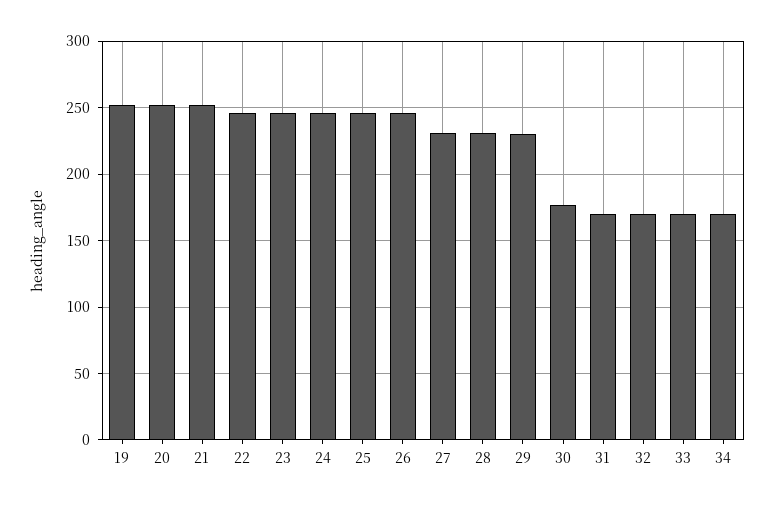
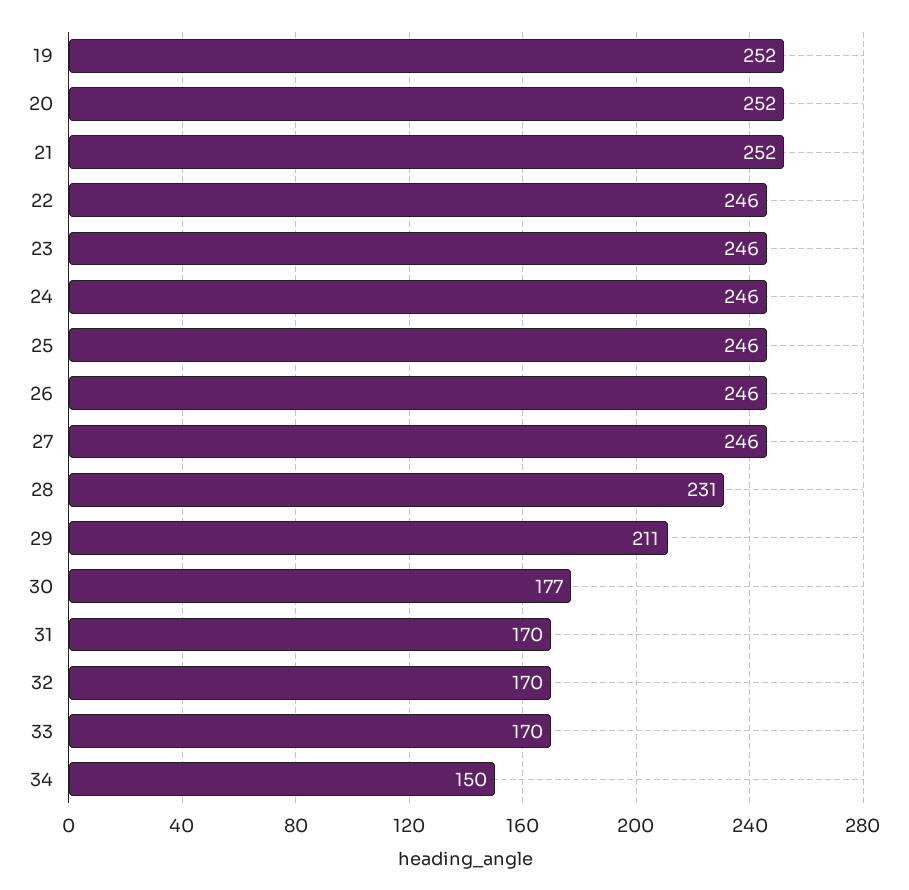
  {
    "19": 252,
    "20": 252,
    "21": 252,
    "22": 246,
    "23": 246,
    "24": 246,
    "25": 246,
    "26": 246,
-   "27": 230,
+   "27": 246,
    "28": 231,
-   "29": 230,
+   "29": 211,
    "30": 177,
    "31": 170,
    "32": 170,
    "33": 170,
-   "34": 170
+   "34": 150
  }

